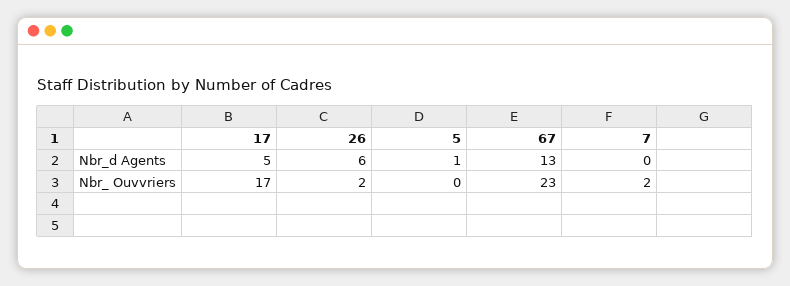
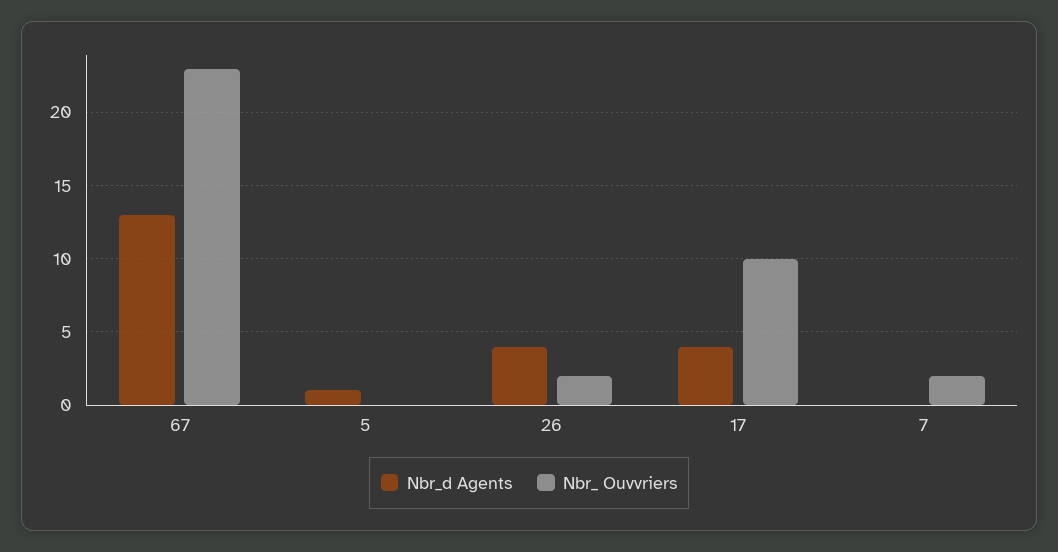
  {
    "Nbr_d Agents": {
-     "17": 5,
+     "17": 4,
-     "26": 6,
+     "26": 4,
      "5": 1,
      "67": 13,
      "7": 0
    },
    "Nbr_ Ouvvriers": {
-     "17": 17,
+     "17": 10,
      "26": 2,
      "5": 0,
      "67": 23,
      "7": 2
    }
  }

